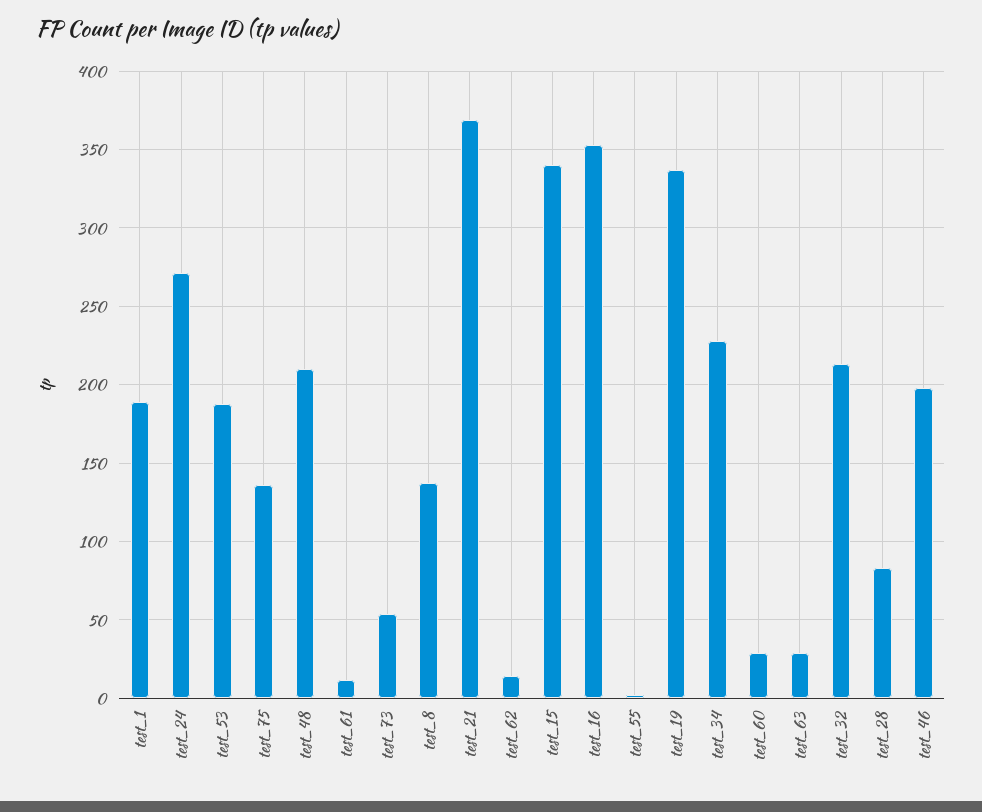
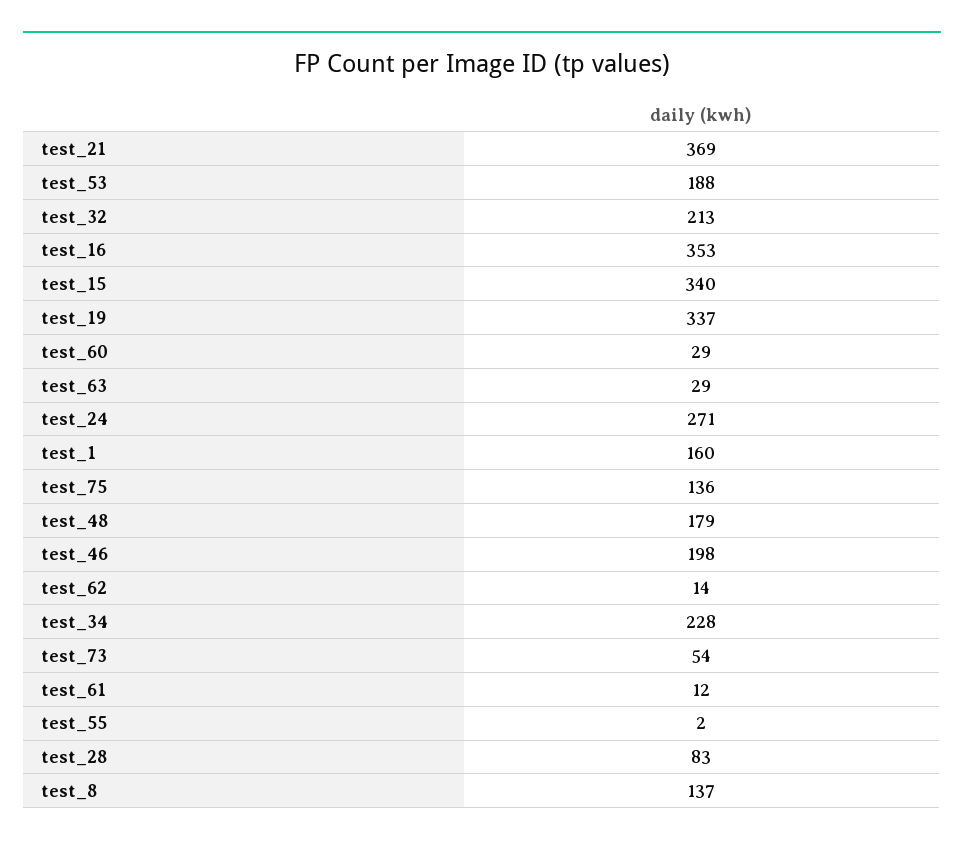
  {
-   "test_1": 190,
+   "test_1": 160,
    "test_24": 271,
    "test_53": 188,
    "test_75": 136,
-   "test_48": 210,
+   "test_48": 179,
    "test_61": 12,
    "test_73": 54,
    "test_8": 137,
    "test_21": 369,
    "test_62": 14,
    "test_15": 340,
    "test_16": 353,
    "test_55": 2,
    "test_19": 337,
    "test_34": 228,
    "test_60": 29,
    "test_63": 29,
    "test_32": 213,
    "test_28": 83,
    "test_46": 198
  }

